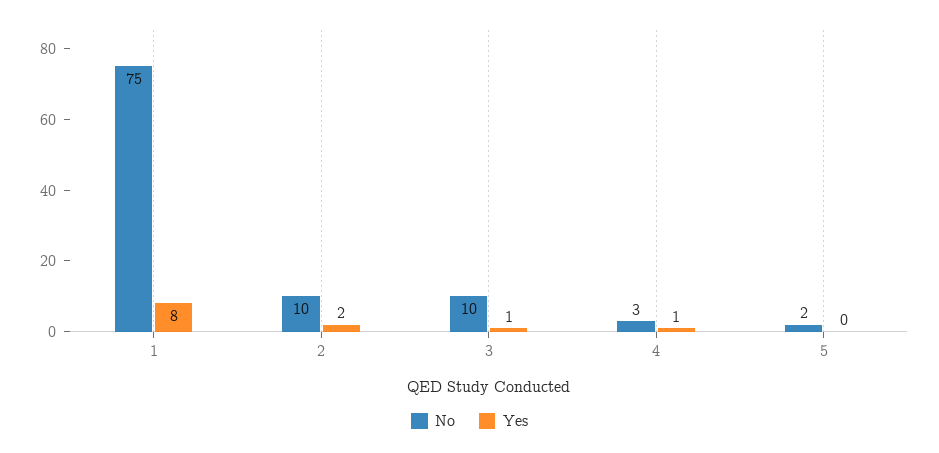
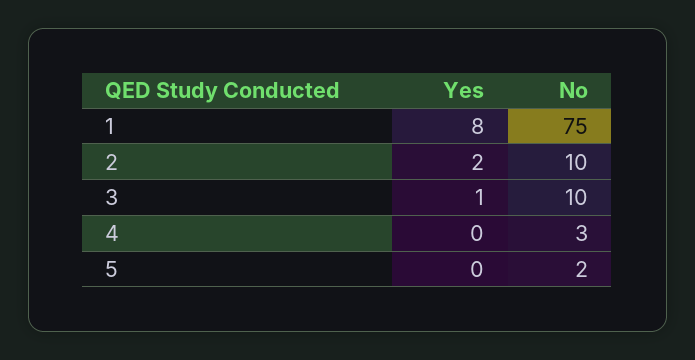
  {
    "No": {
      "1": 75,
      "2": 10,
      "3": 10,
      "4": 3,
      "5": 2
    },
    "Yes": {
      "1": 8,
      "2": 2,
      "3": 1,
-     "4": 1,
+     "4": 0,
      "5": 0
    }
  }

